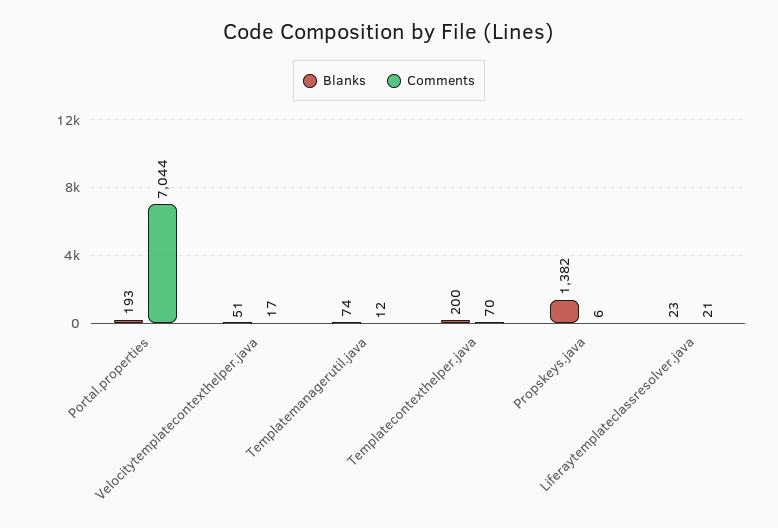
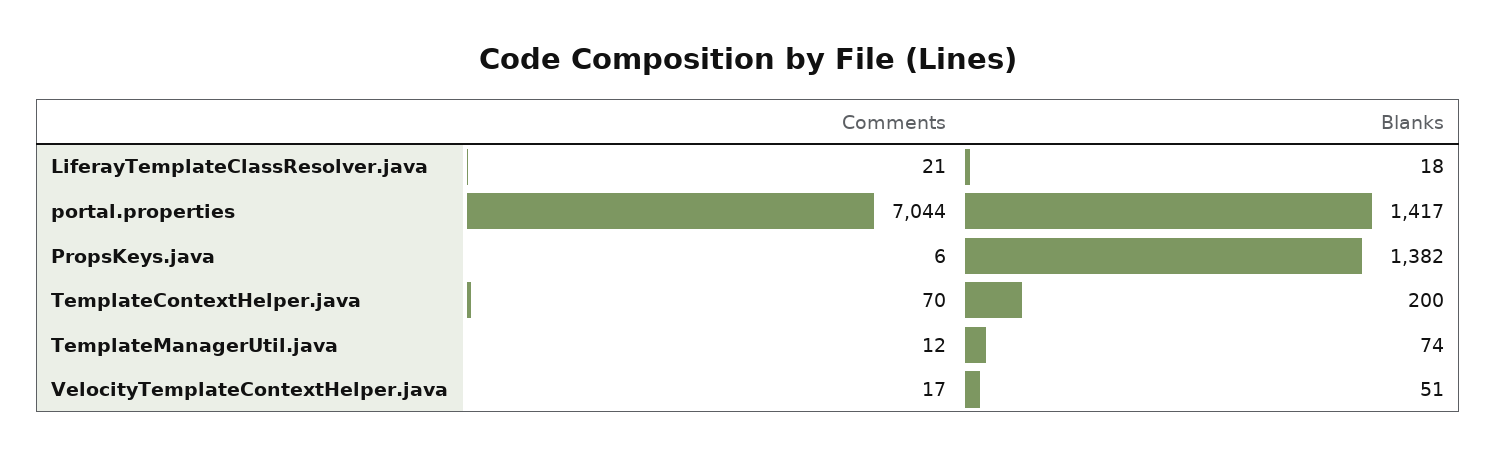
  {
    "Blanks": {
-     "Portal.properties": 193,
+     "Portal.properties": 1417,
      "Velocitytemplatecontexthelper.java": 51,
      "Templatemanagerutil.java": 74,
      "Templatecontexthelper.java": 200,
      "Propskeys.java": 1382,
-     "Liferaytemplateclassresolver.java": 23
+     "Liferaytemplateclassresolver.java": 18
    },
    "Comments": {
      "Portal.properties": 7044,
      "Velocitytemplatecontexthelper.java": 17,
      "Templatemanagerutil.java": 12,
      "Templatecontexthelper.java": 70,
      "Propskeys.java": 6,
      "Liferaytemplateclassresolver.java": 21
    }
  }

